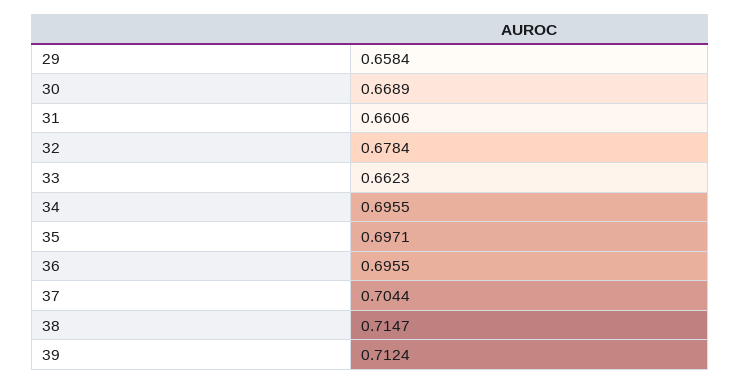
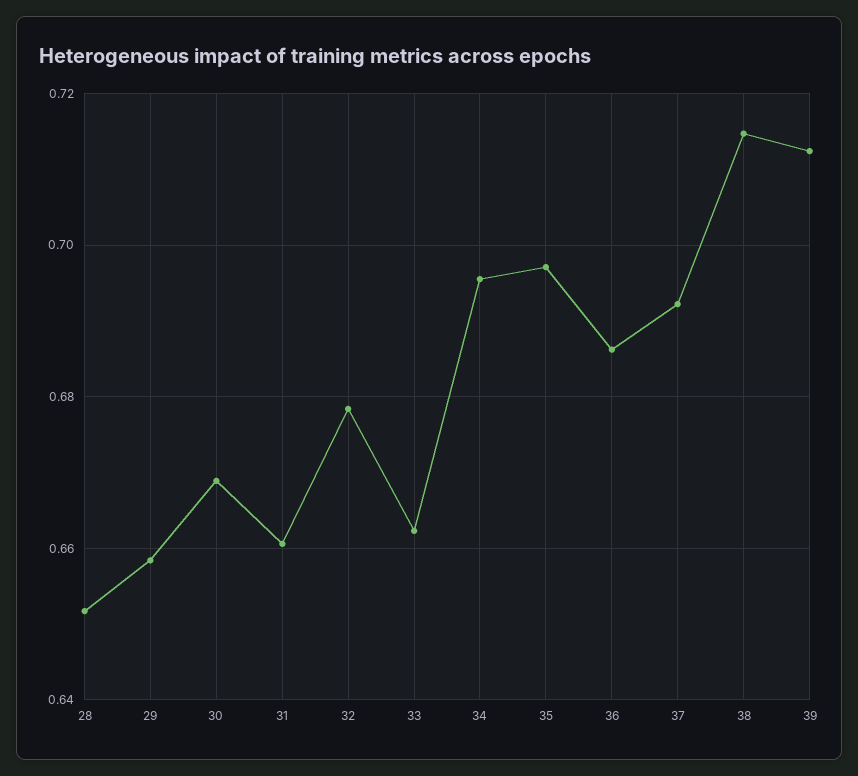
  {
    "29": 0.6584,
    "30": 0.6689,
    "31": 0.6606,
    "32": 0.6784,
    "33": 0.6623,
    "34": 0.6955,
    "35": 0.6971,
-   "36": 0.6955,
+   "36": 0.686,
-   "37": 0.7044,
+   "37": 0.692,
    "38": 0.7147,
-   "39": 0.7124
+   "39": 0.7124,
+   "28": 0.652
  }

